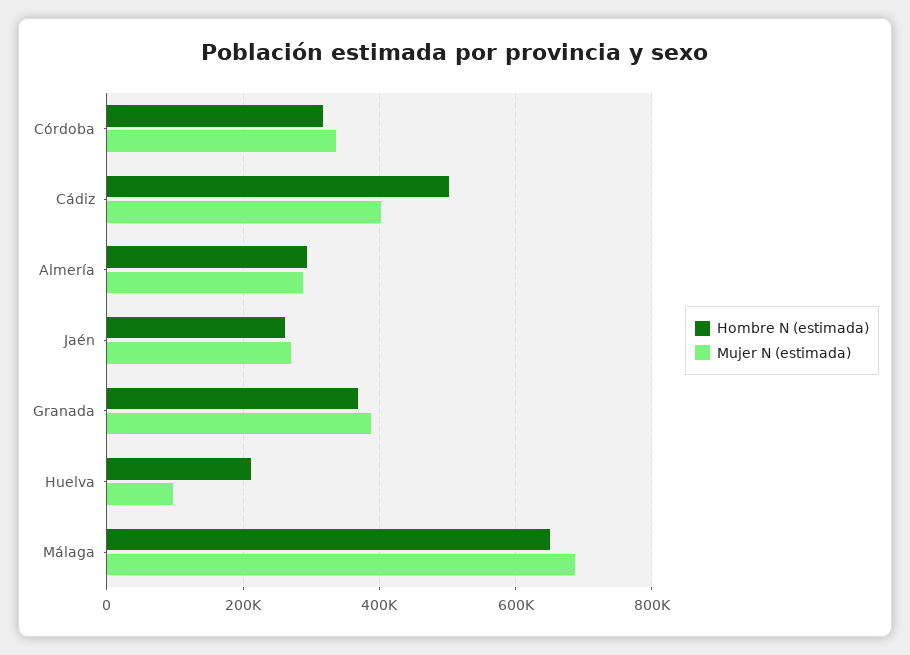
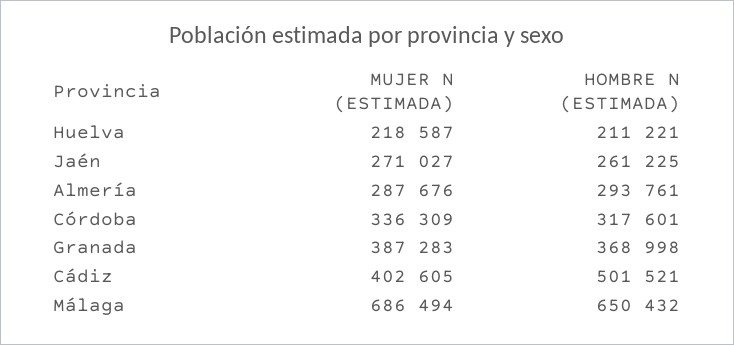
  {
    "Hombre N (estimada)": {
      "Córdoba": 317601,
      "Cádiz": 501521,
      "Almería": 293761,
      "Jaén": 261225,
      "Granada": 368998,
      "Huelva": 211221,
      "Málaga": 650432
    },
    "Mujer N (estimada)": {
      "Córdoba": 336309,
      "Cádiz": 402605,
      "Almería": 287676,
      "Jaén": 271027,
      "Granada": 387283,
-     "Huelva": 100000,
+     "Huelva": 218587,
      "Málaga": 686494
    }
  }

